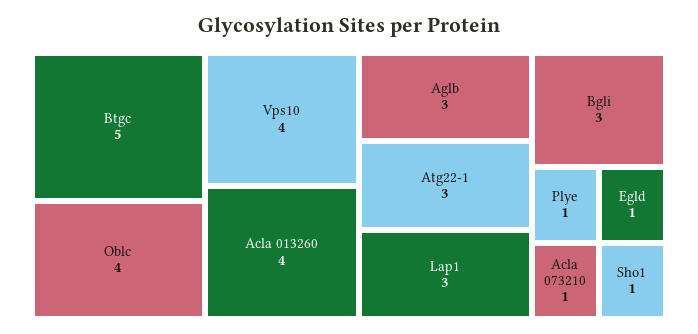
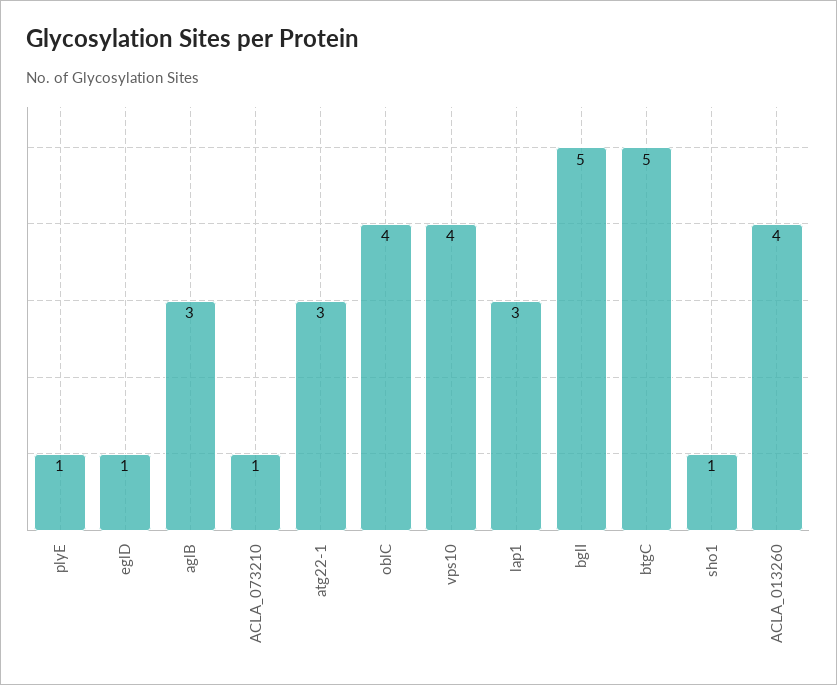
  {
    "Btgc": 5,
    "Oblc": 4,
    "Vps10": 4,
    "Acla 013260": 4,
    "Aglb": 3,
    "Atg22-1": 3,
    "Lap1": 3,
-   "Bgli": 3,
+   "Bgli": 5,
    "Plye": 1,
    "Egld": 1,
    "Acla 073210": 1,
    "Sho1": 1
  }

